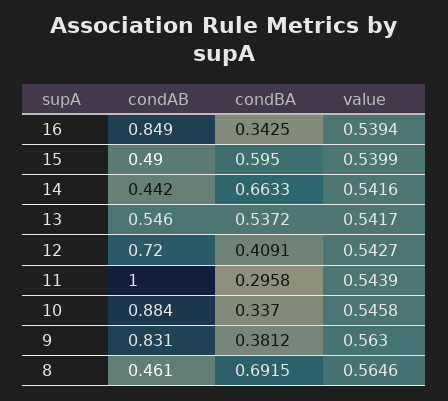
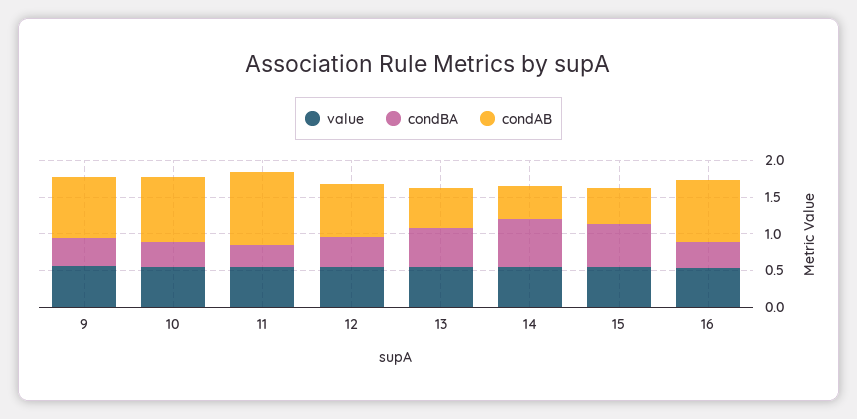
  {
    "condAB": {
      "16": 0.849,
      "15": 0.49,
      "14": 0.442,
      "13": 0.546,
      "12": 0.72,
      "11": 1,
      "10": 0.884,
-     "9": 0.831,
+     "9": 0.831
-     "8": 0.461
    },
    "condBA": {
      "16": 0.3425,
      "15": 0.595,
      "14": 0.6633,
      "13": 0.5372,
      "12": 0.4091,
      "11": 0.2958,
      "10": 0.337,
-     "9": 0.3812,
+     "9": 0.3812
-     "8": 0.6915
    },
    "value": {
      "16": 0.5394,
      "15": 0.5399,
      "14": 0.5416,
      "13": 0.5417,
      "12": 0.5427,
      "11": 0.5439,
      "10": 0.5458,
-     "9": 0.563,
+     "9": 0.563
-     "8": 0.5646
    }
  }

